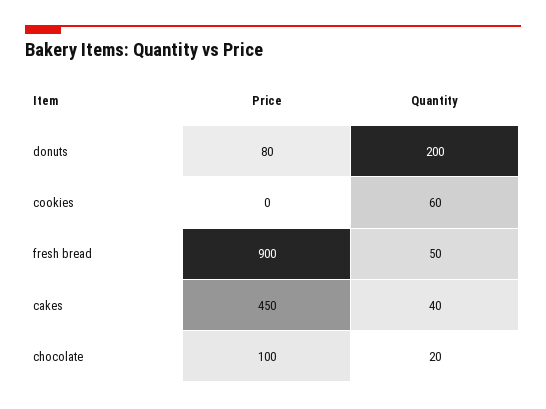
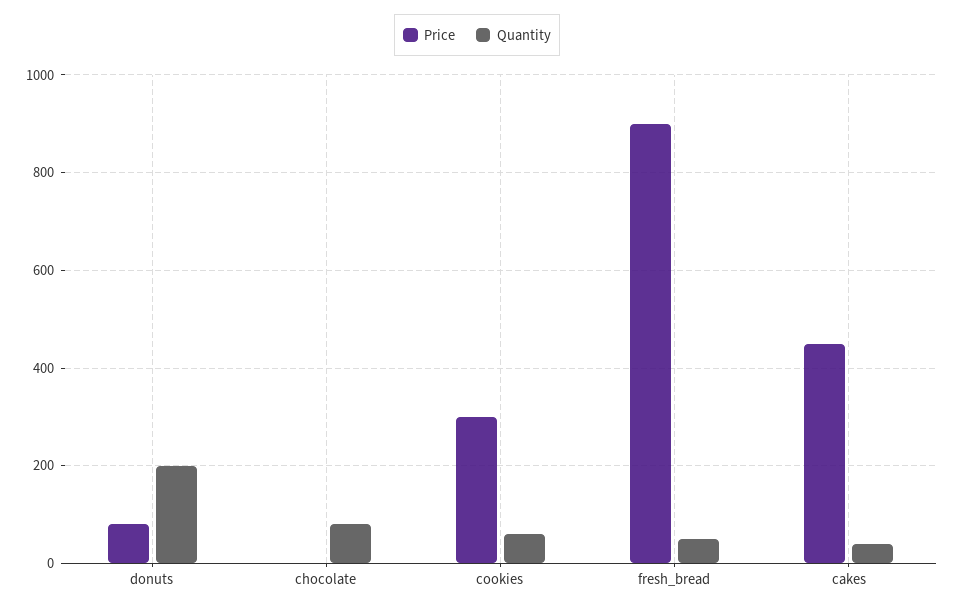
  {
    "Price": {
      "donuts": 80,
-     "cookies": 0,
+     "cookies": 300,
      "fresh bread": 900,
      "cakes": 450,
-     "chocolate": 100
+     "chocolate": 0
    },
    "Quantity": {
      "donuts": 200,
      "cookies": 60,
      "fresh bread": 50,
      "cakes": 40,
-     "chocolate": 20
+     "chocolate": 80
    }
  }

